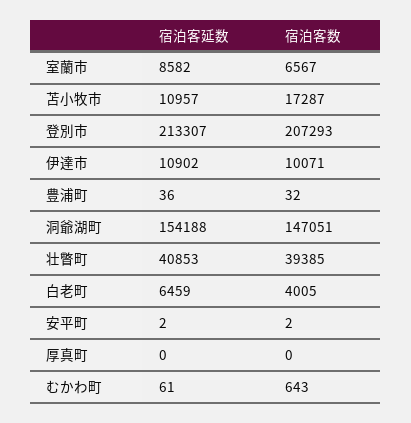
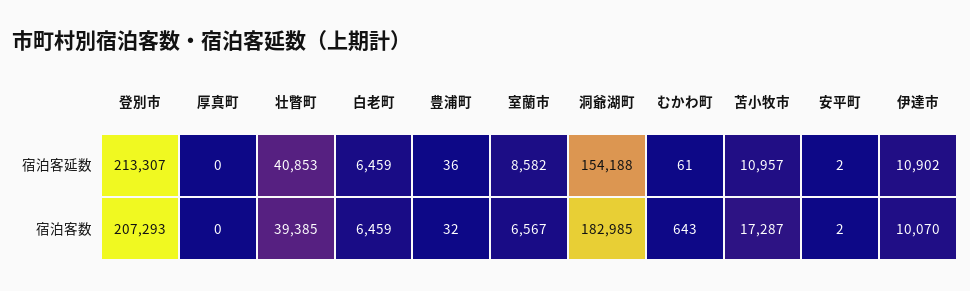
  {
    "宿泊客延数": {
      "室蘭市": 8582,
      "苫小牧市": 10957,
      "登別市": 213307,
      "伊達市": 10902,
      "豊浦町": 36,
      "洞爺湖町": 154188,
      "壮瞥町": 40853,
      "白老町": 6459,
      "安平町": 2,
      "厚真町": 0,
      "むかわ町": 61
    },
    "宿泊客数": {
      "室蘭市": 6567,
      "苫小牧市": 17287,
      "登別市": 207293,
-     "伊達市": 10071,
+     "伊達市": 10070,
      "豊浦町": 32,
-     "洞爺湖町": 147051,
+     "洞爺湖町": 182985,
      "壮瞥町": 39385,
-     "白老町": 4005,
+     "白老町": 6459,
      "安平町": 2,
      "厚真町": 0,
      "むかわ町": 643
    }
  }

